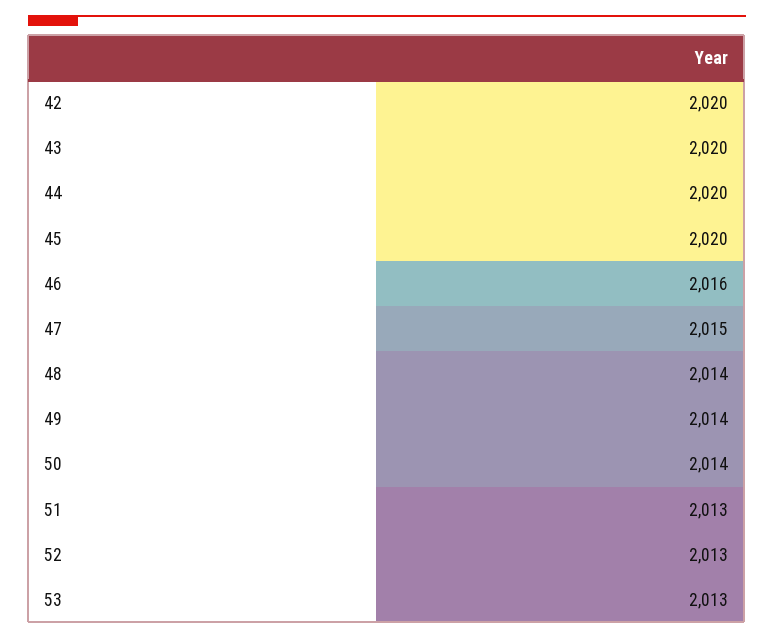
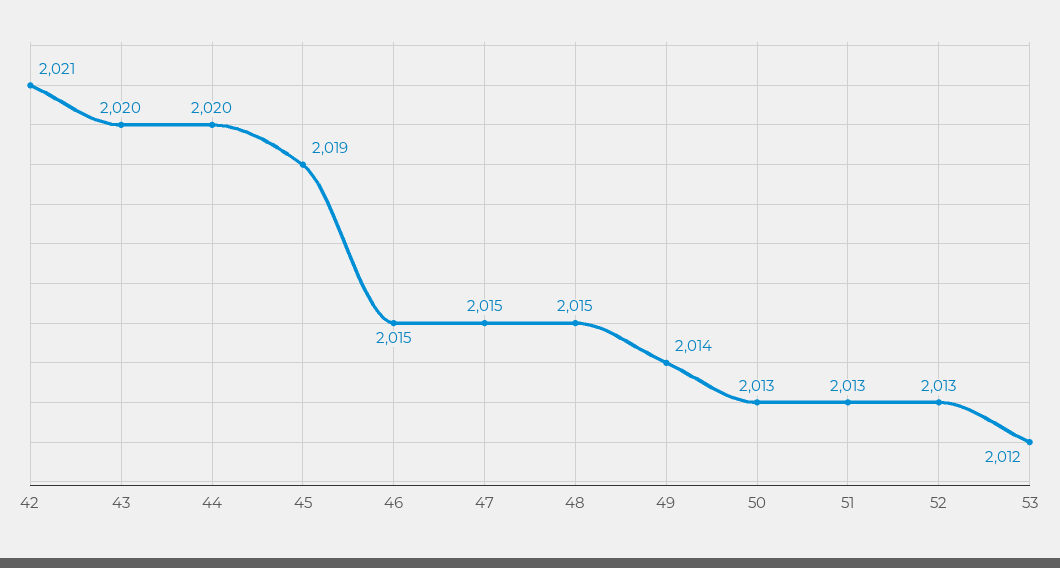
  {
-   "42": 2020,
+   "42": 2021,
    "43": 2020,
    "44": 2020,
-   "45": 2020,
+   "45": 2019,
-   "46": 2016,
+   "46": 2015,
    "47": 2015,
-   "48": 2014,
+   "48": 2015,
    "49": 2014,
-   "50": 2014,
+   "50": 2013,
    "51": 2013,
    "52": 2013,
-   "53": 2013
+   "53": 2012
  }

